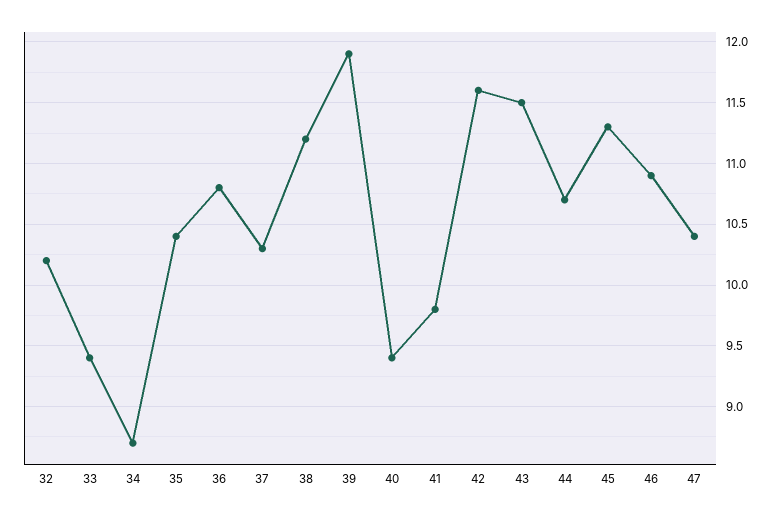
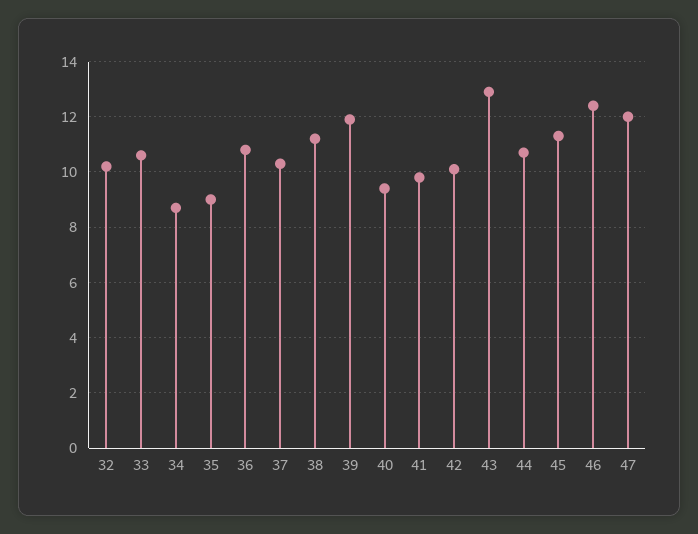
  {
    "32": 10.2,
-   "33": 9.4,
+   "33": 10.5,
    "34": 8.7,
-   "35": 10.4,
+   "35": 9,
    "36": 10.8,
    "37": 10.3,
    "38": 11.2,
    "39": 11.9,
    "40": 9.4,
    "41": 9.8,
-   "42": 11.6,
+   "42": 10,
-   "43": 11.5,
+   "43": 13,
    "44": 10.7,
    "45": 11.3,
-   "46": 10.9,
+   "46": 12.5,
-   "47": 10.4
+   "47": 12
  }

